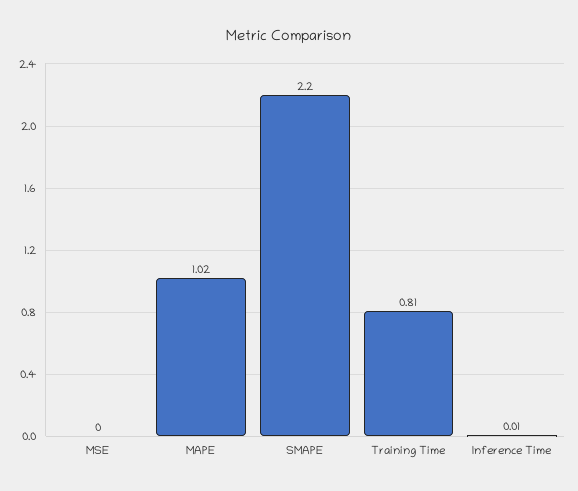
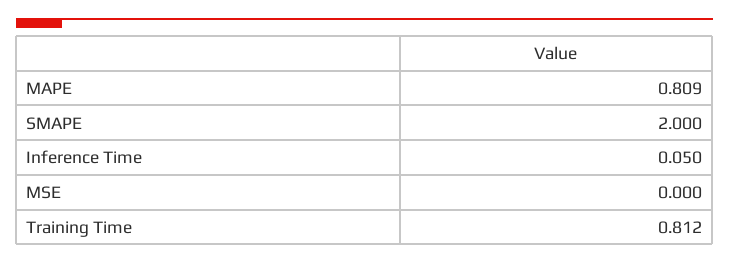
  {
    "MSE": 0,
-   "MAPE": 1.02,
+   "MAPE": 0.809,
-   "SMAPE": 2.2,
+   "SMAPE": 2,
    "Training Time": 0.812,
-   "Inference Time": 0.01
+   "Inference Time": 0.05
  }

